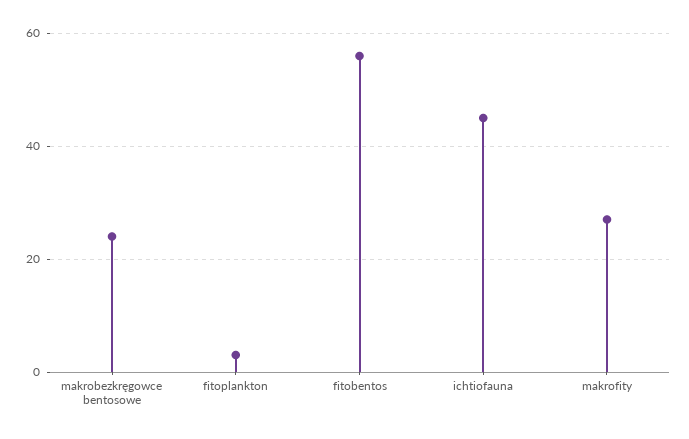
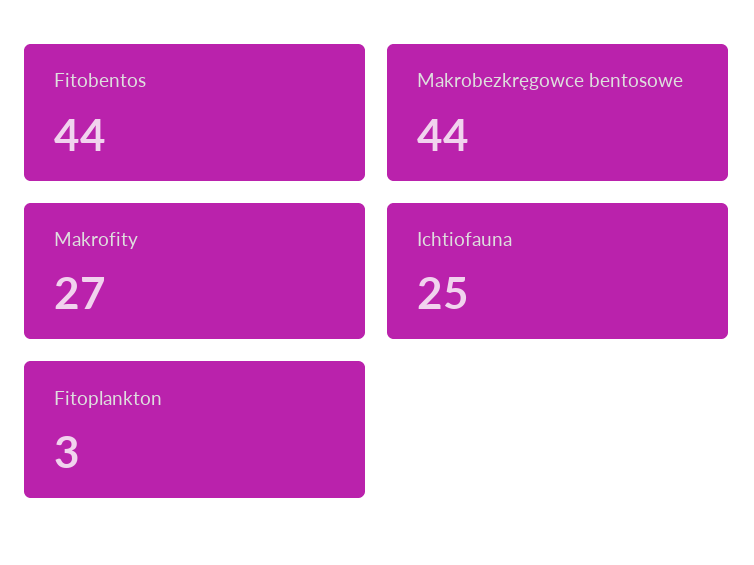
  {
-   "makrobezkręgowce bentosowe": 25,
+   "makrobezkręgowce bentosowe": 44,
    "fitoplankton": 3,
-   "fitobentos": 55,
+   "fitobentos": 44,
-   "ichtiofauna": 45,
+   "ichtiofauna": 25,
    "makrofity": 27
  }

